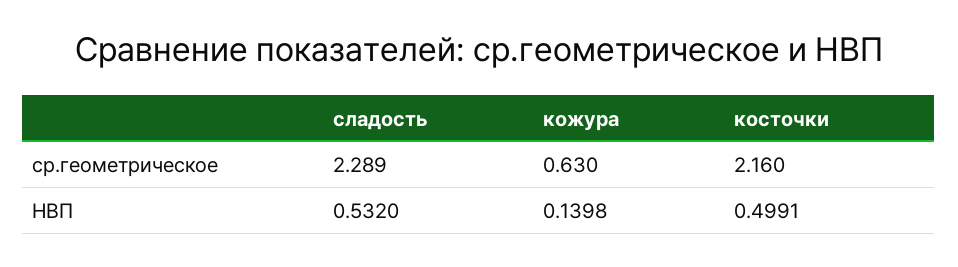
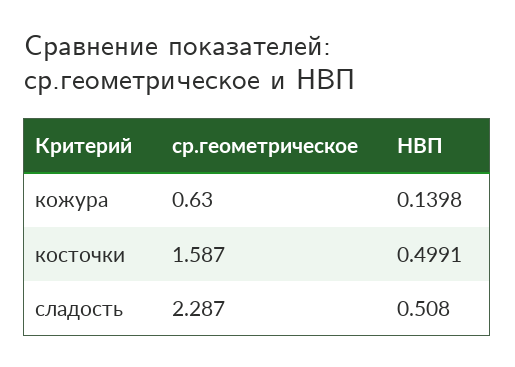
  {
    "сладость": {
-     "ср.геометрическое": 2.289,
+     "ср.геометрическое": 2.287,
-     "НВП": 0.532
+     "НВП": 0.508
    },
    "кожура": {
      "ср.геометрическое": 0.63,
      "НВП": 0.1398
    },
    "косточки": {
-     "ср.геометрическое": 2.16,
+     "ср.геометрическое": 1.587,
      "НВП": 0.4991
    }
  }

